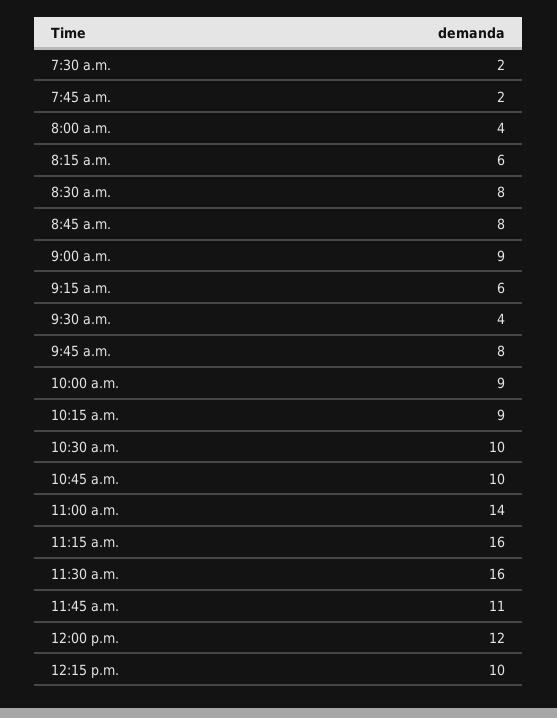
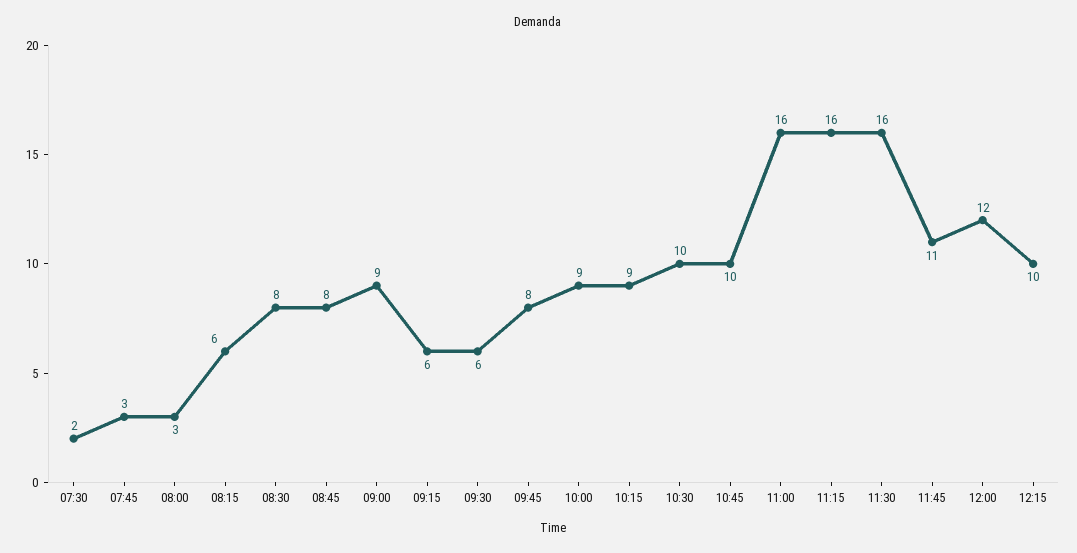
  {
    "7:30 a.m.": 2,
-   "7:45 a.m.": 2,
+   "7:45 a.m.": 3,
-   "8:00 a.m.": 4,
+   "8:00 a.m.": 3,
    "8:15 a.m.": 6,
    "8:30 a.m.": 8,
    "8:45 a.m.": 8,
    "9:00 a.m.": 9,
    "9:15 a.m.": 6,
-   "9:30 a.m.": 4,
+   "9:30 a.m.": 6,
    "9:45 a.m.": 8,
    "10:00 a.m.": 9,
    "10:15 a.m.": 9,
    "10:30 a.m.": 10,
    "10:45 a.m.": 10,
-   "11:00 a.m.": 14,
+   "11:00 a.m.": 16,
    "11:15 a.m.": 16,
    "11:30 a.m.": 16,
    "11:45 a.m.": 11,
    "12:00 p.m.": 12,
    "12:15 p.m.": 10
  }

